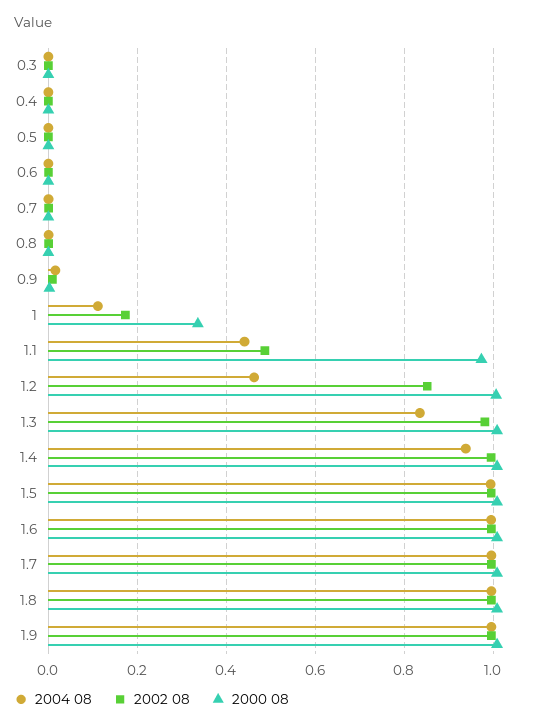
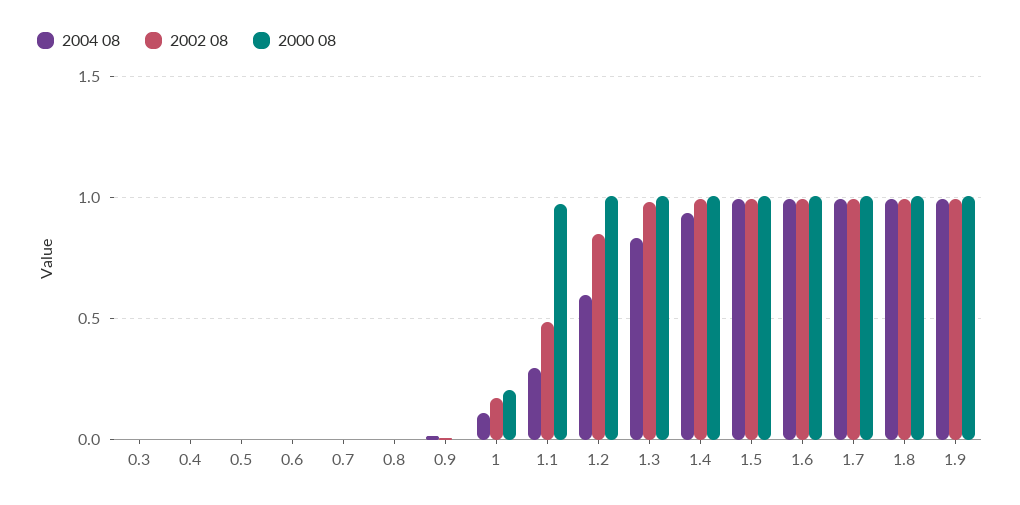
  {
    "2004 08": {
      "0.3": 0,
      "0.4": 0,
      "0.5": 0,
      "0.6": 0,
      "0.7": 0,
      "0.8": 0,
      "0.9": 0.02,
      "1": 0.12,
-     "1.1": 0.44,
+     "1.1": 0.3,
-     "1.2": 0.46,
+     "1.2": 0.6,
      "1.3": 0.84,
      "1.4": 0.94,
      "1.5": 1,
      "1.6": 1,
      "1.7": 1,
      "1.8": 1,
      "1.9": 1
    },
    "2002 08": {
      "0.3": 0,
      "0.4": 0,
      "0.5": 0,
      "0.6": 0,
      "0.7": 0,
      "0.8": 0,
      "0.9": 0,
      "1": 0.18,
      "1.1": 0.48,
      "1.2": 0.86,
      "1.3": 0.98,
      "1.4": 1,
      "1.5": 1,
      "1.6": 1,
      "1.7": 1,
      "1.8": 1,
      "1.9": 1
    },
    "2000 08": {
      "0.3": 0,
      "0.4": 0,
      "0.5": 0,
      "0.6": 0,
      "0.7": 0,
      "0.8": 0,
      "0.9": 0,
-     "1": 0.34,
+     "1": 0.2,
      "1.1": 0.98,
      "1.2": 1,
      "1.3": 1,
      "1.4": 1,
      "1.5": 1,
      "1.6": 1,
      "1.7": 1,
      "1.8": 1,
      "1.9": 1
    }
  }

